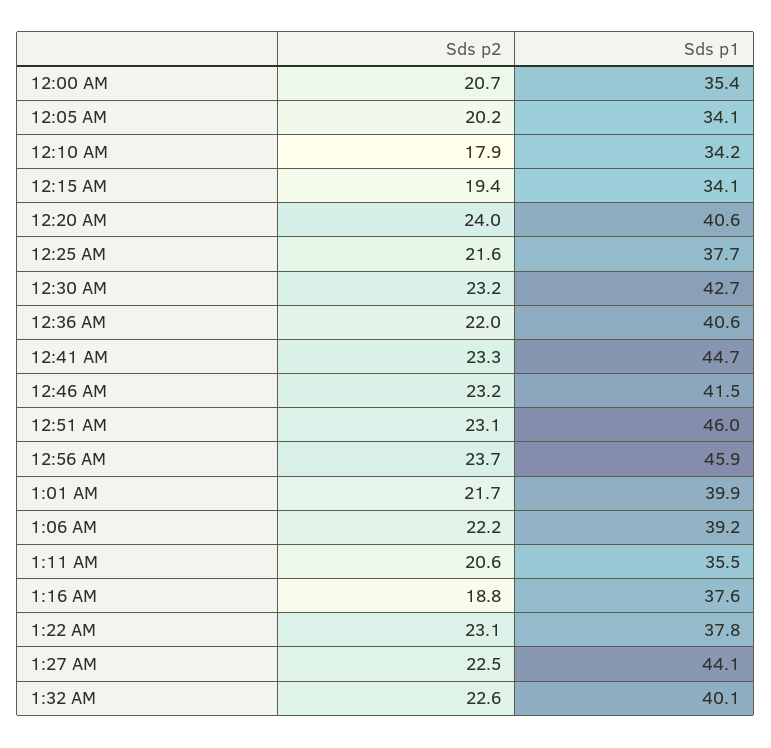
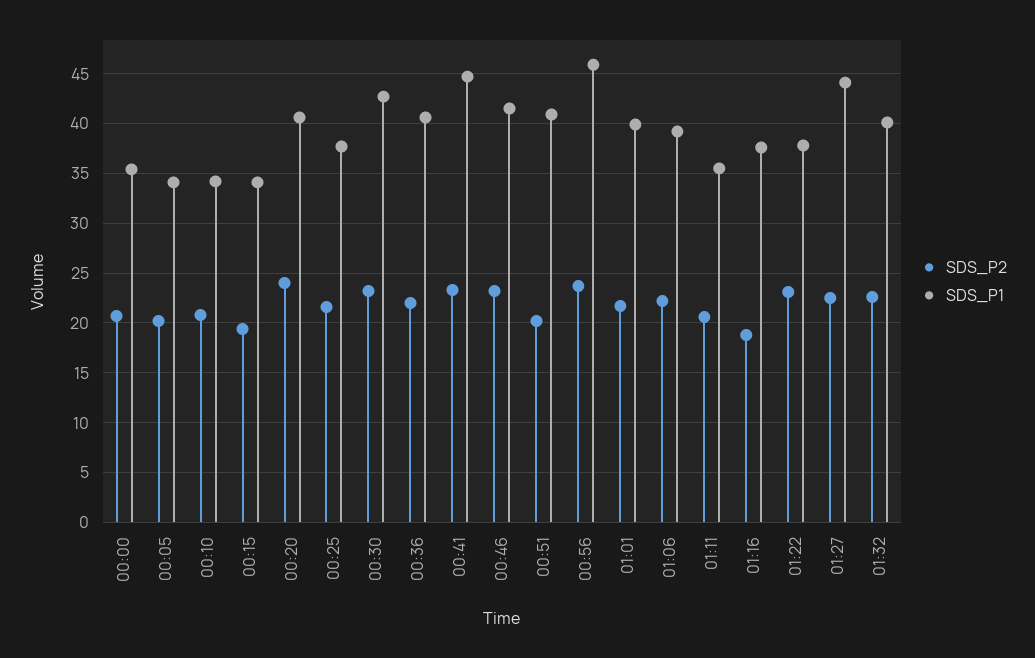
  {
    "Sds p2": {
      "12:00 AM": 20.7,
      "12:05 AM": 20.2,
-     "12:10 AM": 17.9,
+     "12:10 AM": 21,
      "12:15 AM": 19.4,
      "12:20 AM": 24,
      "12:25 AM": 21.6,
      "12:30 AM": 23.2,
      "12:36 AM": 22,
      "12:41 AM": 23.3,
      "12:46 AM": 23.2,
-     "12:51 AM": 23.1,
+     "12:51 AM": 20,
      "12:56 AM": 23.7,
      "1:01 AM": 21.7,
      "1:06 AM": 22.2,
      "1:11 AM": 20.6,
      "1:16 AM": 18.8,
      "1:22 AM": 23.1,
      "1:27 AM": 22.5,
      "1:32 AM": 22.6
    },
    "Sds p1": {
      "12:00 AM": 35.4,
      "12:05 AM": 34.1,
      "12:10 AM": 34.2,
      "12:15 AM": 34.1,
      "12:20 AM": 40.6,
      "12:25 AM": 37.7,
      "12:30 AM": 42.7,
      "12:36 AM": 40.6,
      "12:41 AM": 44.7,
      "12:46 AM": 41.5,
-     "12:51 AM": 46,
+     "12:51 AM": 41,
      "12:56 AM": 45.9,
      "1:01 AM": 39.9,
      "1:06 AM": 39.2,
      "1:11 AM": 35.5,
      "1:16 AM": 37.6,
      "1:22 AM": 37.8,
      "1:27 AM": 44.1,
      "1:32 AM": 40.1
    }
  }

